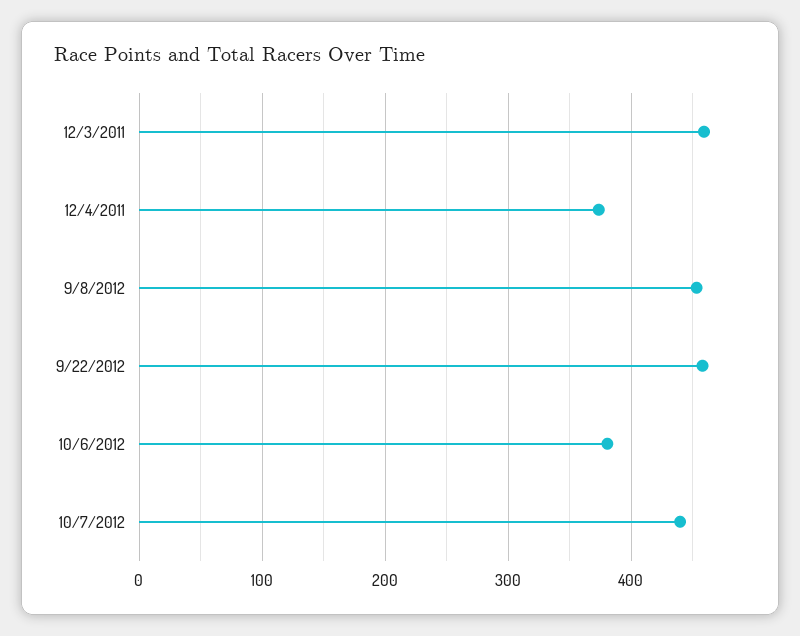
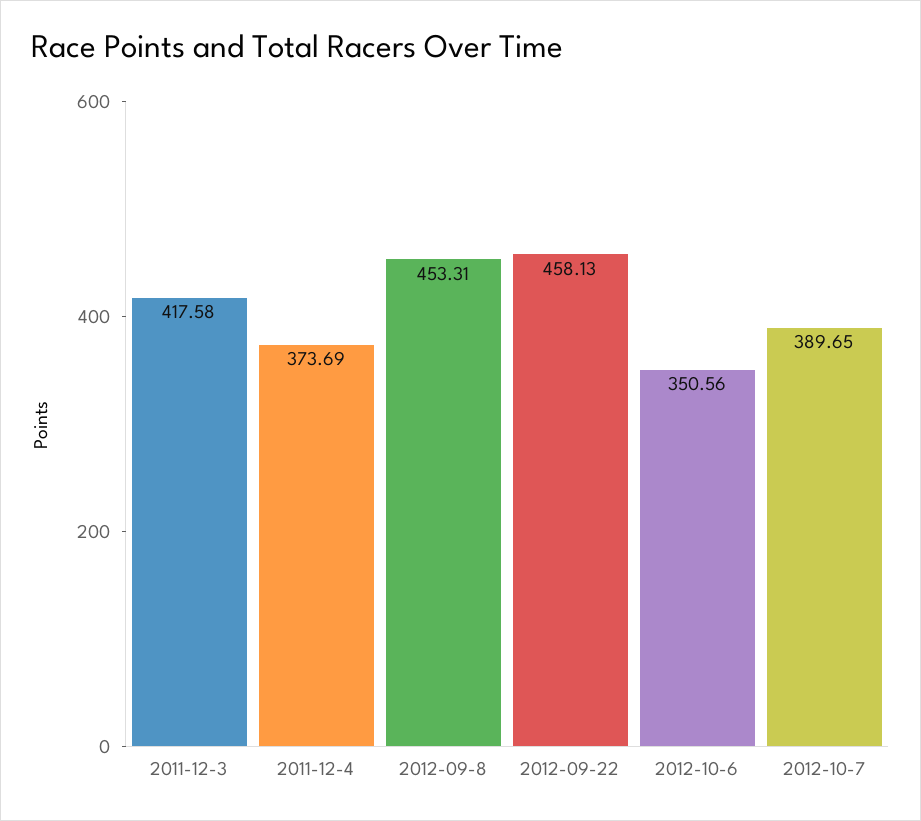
  {
-   "12/3/2011": 460,
+   "12/3/2011": 417.58,
    "12/4/2011": 373.69,
    "9/8/2012": 453.31,
    "9/22/2012": 458.13,
-   "10/6/2012": 380,
+   "10/6/2012": 350.56,
-   "10/7/2012": 440
+   "10/7/2012": 389.65
  }

